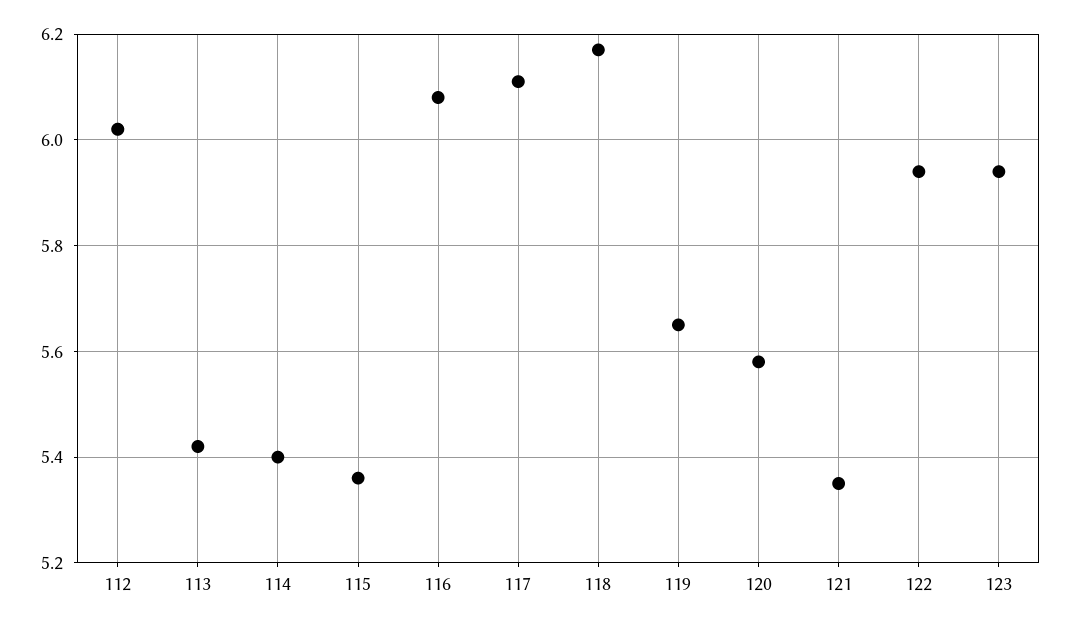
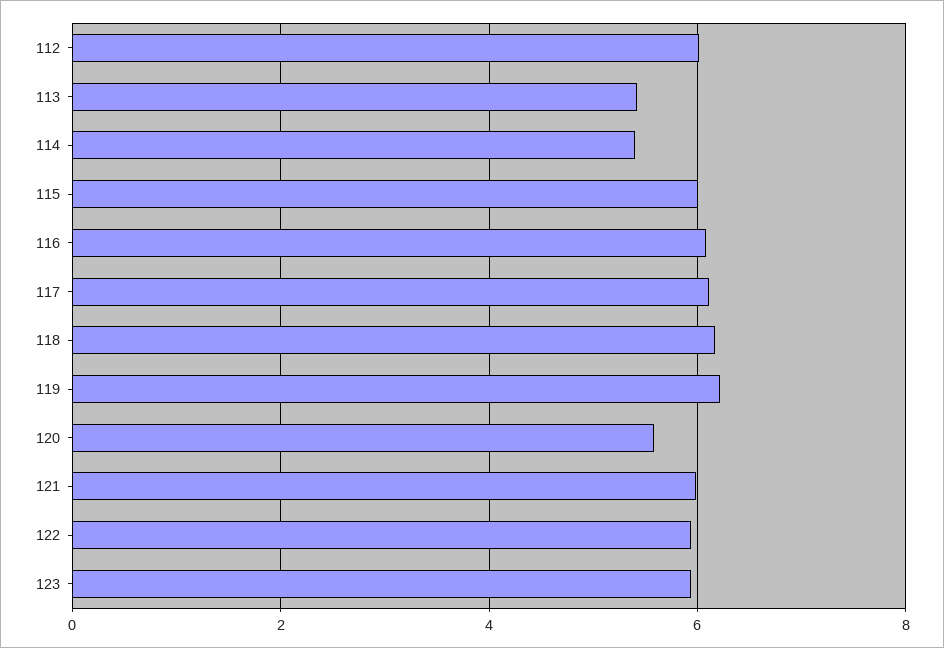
  {
    "112": 6,
    "113": 5.4,
    "114": 5.4,
-   "115": 5.35,
+   "115": 6,
    "116": 6.1,
    "117": 6.1,
    "118": 6.15,
-   "119": 5.65,
+   "119": 6.2,
    "120": 5.6,
-   "121": 5.35,
+   "121": 6,
    "122": 5.95,
    "123": 5.95
  }

